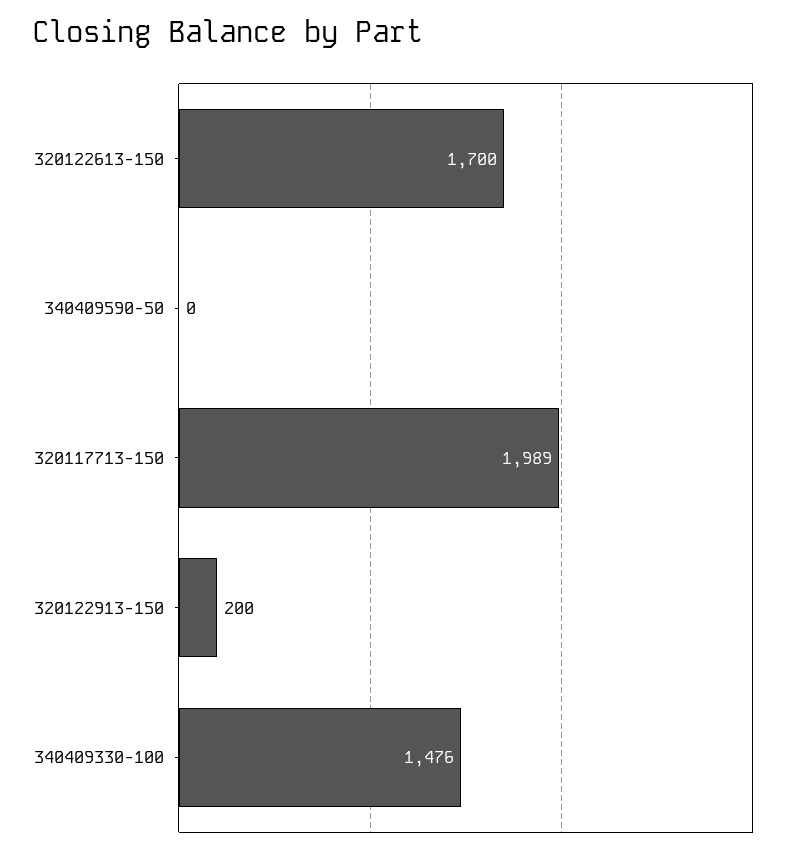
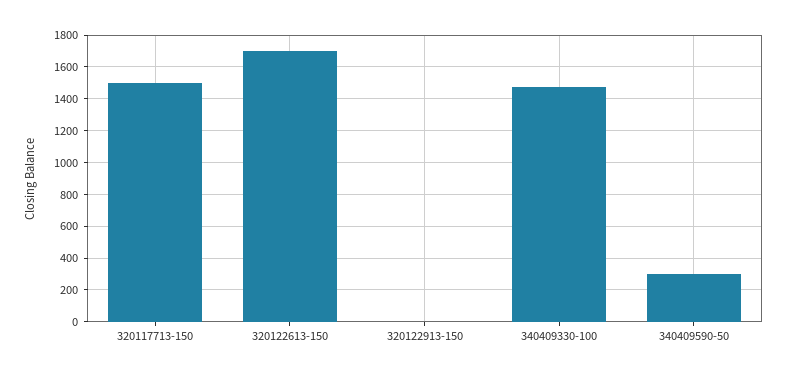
  {
    "320122613-150": 1700,
-   "340409590-50": 0,
+   "340409590-50": 300,
-   "320117713-150": 1989,
+   "320117713-150": 1500,
-   "320122913-150": 200,
+   "320122913-150": 0,
    "340409330-100": 1476
  }

